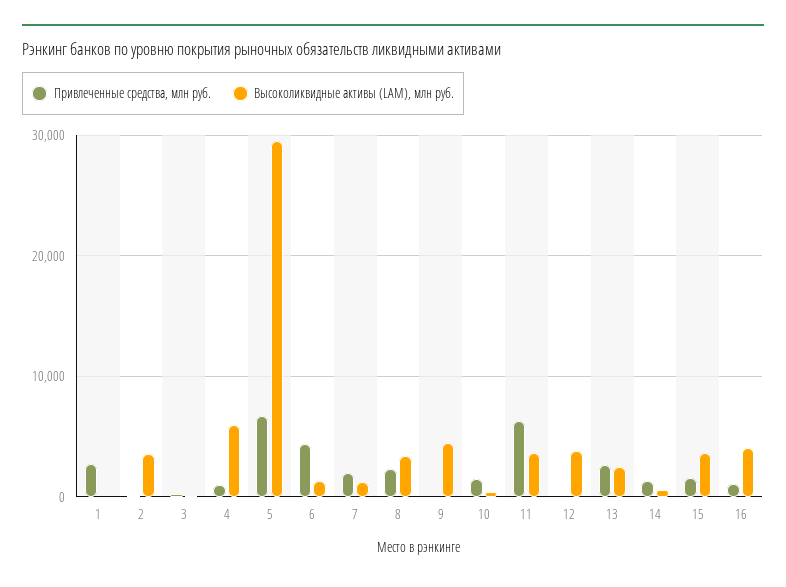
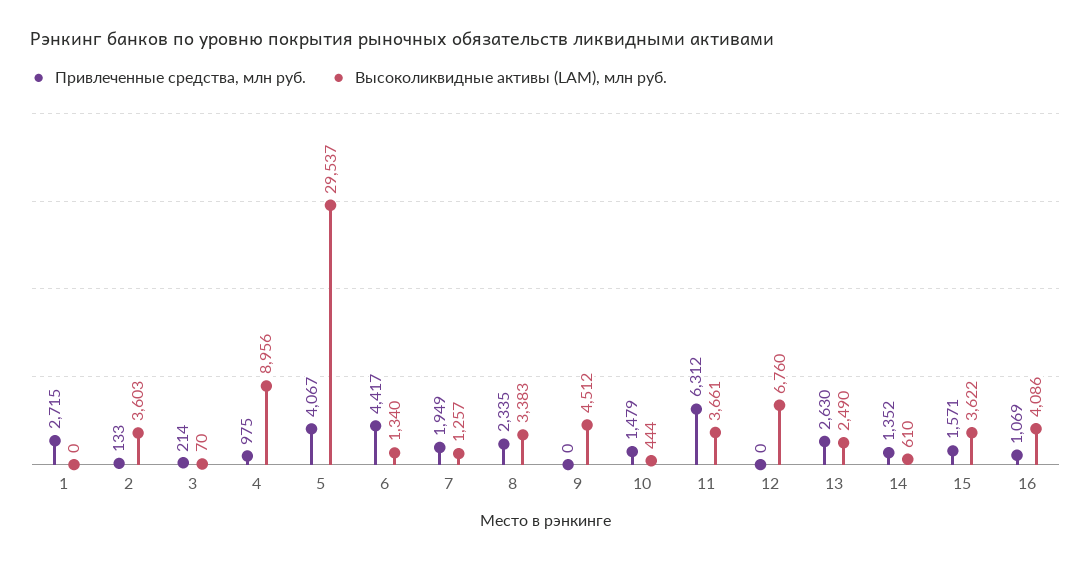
  {
    "Привлеченные средства, млн руб.": {
      "1": 2715,
      "2": 133,
      "3": 214,
      "4": 975,
-     "5": 7000,
+     "5": 4067,
      "6": 4417,
      "7": 1949,
      "8": 2335,
      "9": 0,
      "10": 1479,
      "11": 6312,
      "12": 0,
      "13": 2630,
      "14": 1352,
      "15": 1571,
      "16": 1069
    },
    "Высоколиквидные активы (LAM), млн руб.": {
      "1": 0,
      "2": 3603,
      "3": 70,
-     "4": 6000,
+     "4": 8956,
      "5": 29537,
      "6": 1340,
      "7": 1257,
      "8": 3383,
      "9": 4512,
      "10": 444,
      "11": 3661,
-     "12": 4000,
+     "12": 6760,
      "13": 2490,
      "14": 610,
      "15": 3622,
      "16": 4086
    }
  }

